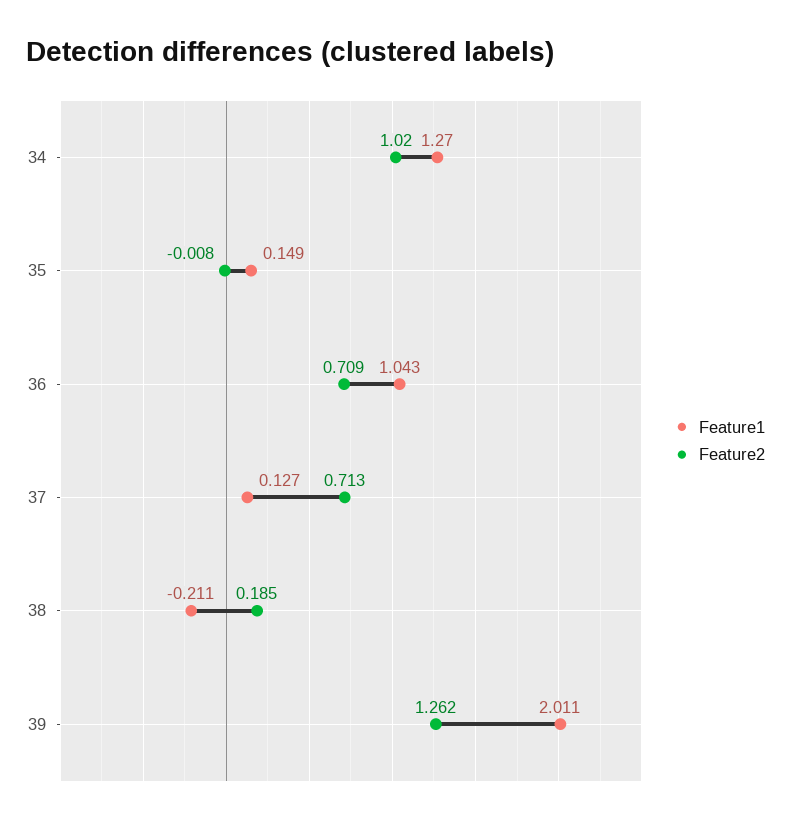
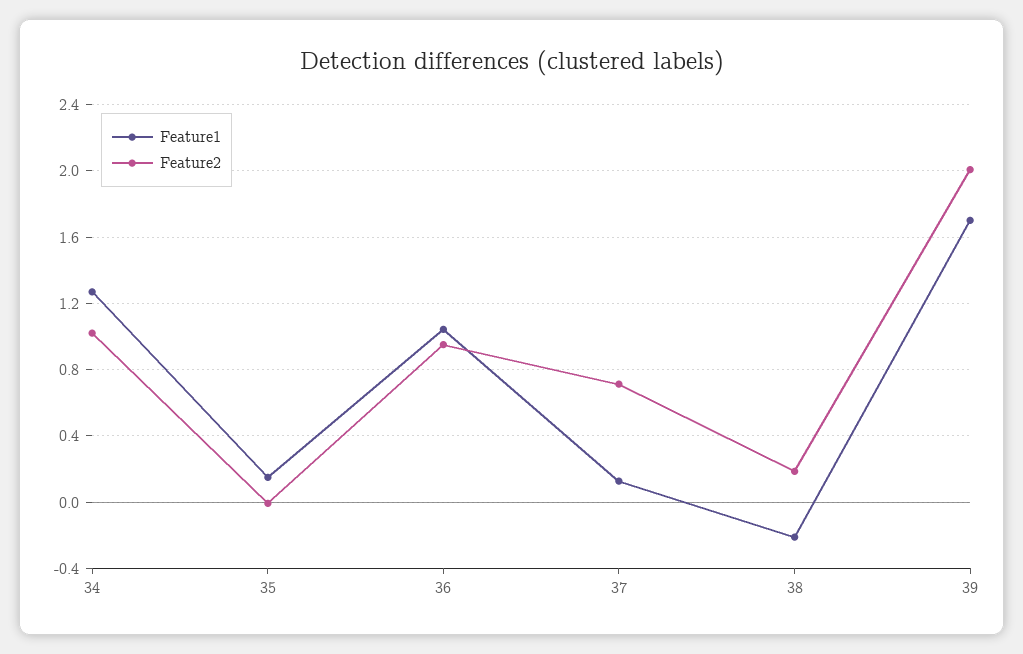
  {
    "Feature1": {
      "34": 1.27,
      "35": 0.149,
      "36": 1.043,
      "37": 0.127,
      "38": -0.211,
-     "39": 2.011
+     "39": 1.7
    },
    "Feature2": {
      "34": 1.02,
      "35": -0.008,
-     "36": 0.709,
+     "36": 0.95,
      "37": 0.713,
      "38": 0.185,
-     "39": 1.262
+     "39": 2
    }
  }

